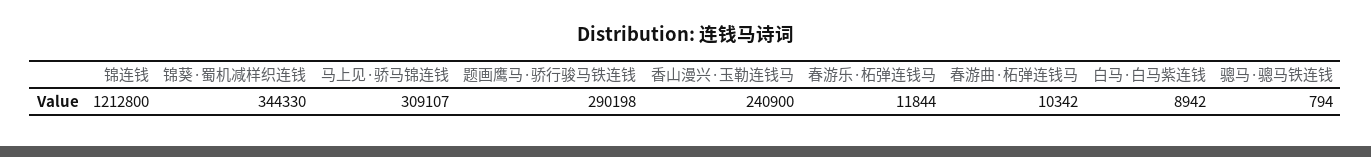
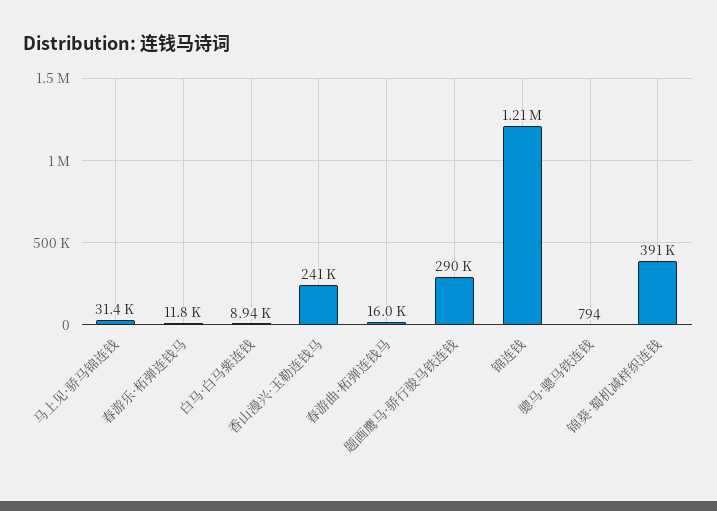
  {
    "锦连钱": 1212800,
-   "锦葵·蜀机减样织连钱": 344330,
+   "锦葵·蜀机减样织连钱": 391000,
-   "马上见·骄马锦连钱": 309107,
+   "马上见·骄马锦连钱": 31400,
    "题画鹰马·骄行骏马铁连钱": 290198,
    "香山漫兴·玉勒连钱马": 240900,
    "春游乐·柘弹连钱马": 11844,
-   "春游曲·柘弹连钱马": 10342,
+   "春游曲·柘弹连钱马": 16000,
    "白马·白马紫连钱": 8942,
    "骢马·骢马铁连钱": 794
  }

